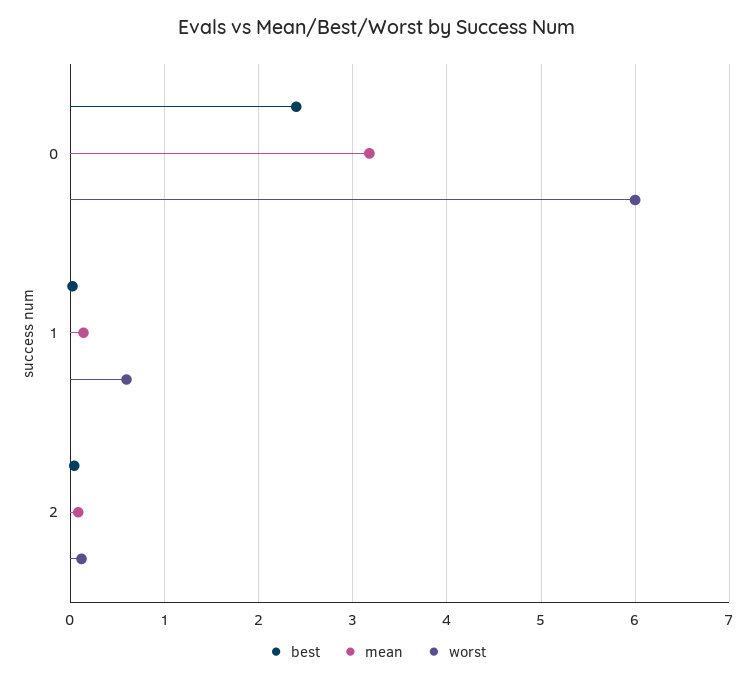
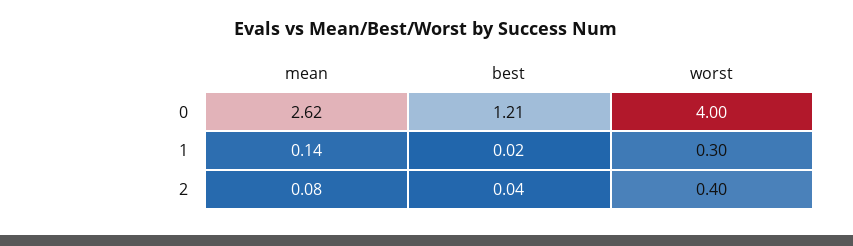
  {
    "best": {
-     "0": 2.4,
+     "0": 1.21,
      "1": 0.02,
      "2": 0.04
    },
    "mean": {
-     "0": 3.2,
+     "0": 2.62,
      "1": 0.14,
      "2": 0.08
    },
    "worst": {
-     "0": 6,
+     "0": 4,
-     "1": 0.6,
+     "1": 0.3,
-     "2": 0.1
+     "2": 0.4
    }
  }

